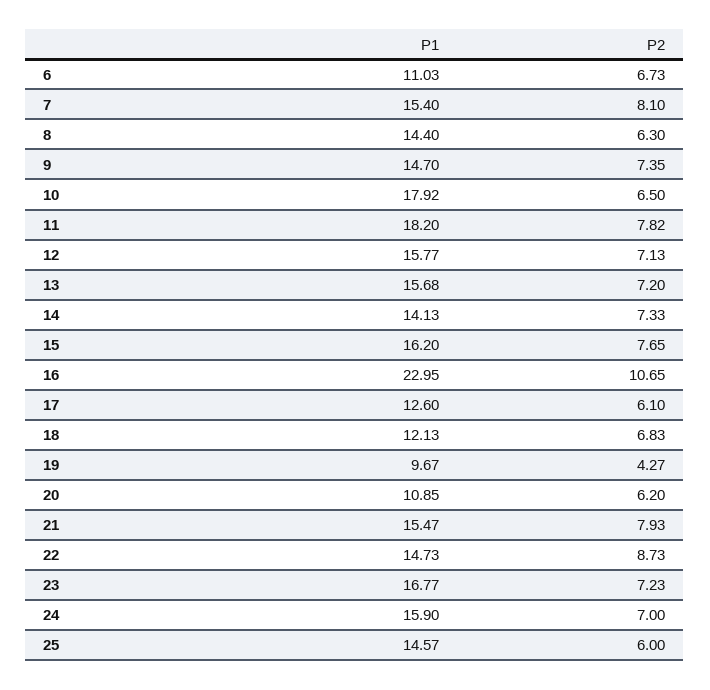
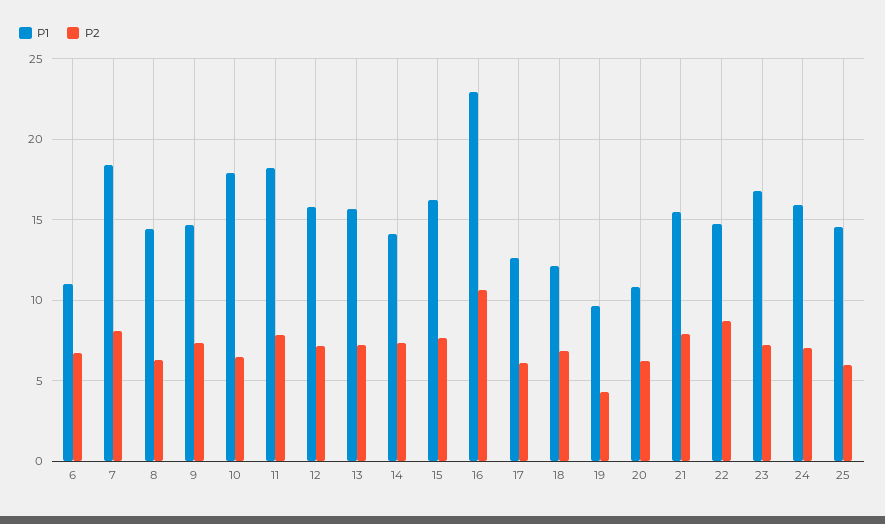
  {
    "P1": {
      "6": 11.03,
-     "7": 15.4,
+     "7": 18.5,
      "8": 14.4,
      "9": 14.7,
      "10": 17.92,
      "11": 18.2,
      "12": 15.77,
      "13": 15.68,
      "14": 14.13,
      "15": 16.2,
      "16": 22.95,
      "17": 12.6,
      "18": 12.13,
      "19": 9.67,
      "20": 10.85,
      "21": 15.47,
      "22": 14.73,
      "23": 16.77,
      "24": 15.9,
      "25": 14.57
    },
    "P2": {
      "6": 6.73,
      "7": 8.1,
      "8": 6.3,
      "9": 7.35,
      "10": 6.5,
      "11": 7.82,
      "12": 7.13,
      "13": 7.2,
      "14": 7.33,
      "15": 7.65,
      "16": 10.65,
      "17": 6.1,
      "18": 6.83,
      "19": 4.27,
      "20": 6.2,
      "21": 7.93,
      "22": 8.73,
      "23": 7.23,
      "24": 7,
      "25": 6
    }
  }

